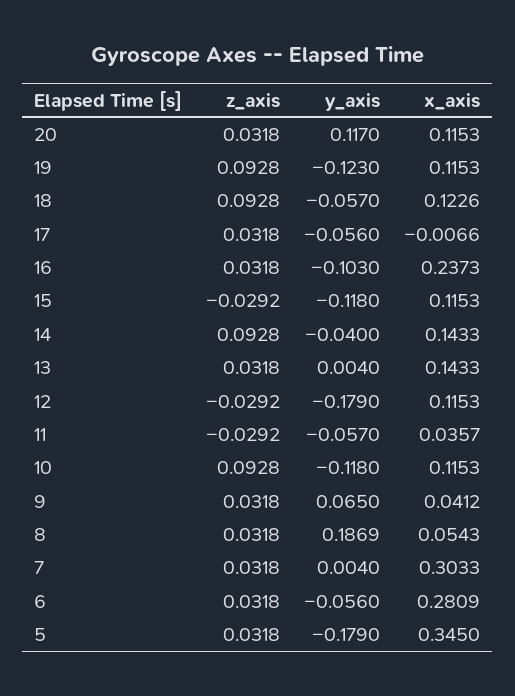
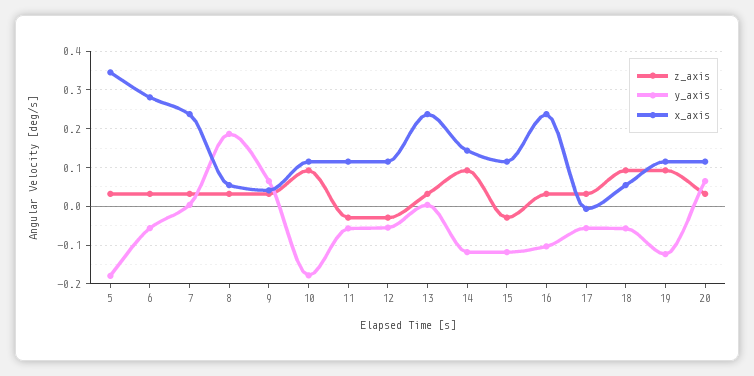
  {
    "z_axis": {
      "20": 0.0318,
      "19": 0.0928,
      "18": 0.0928,
      "17": 0.0318,
      "16": 0.0318,
      "15": -0.0292,
      "14": 0.0928,
      "13": 0.0318,
      "12": -0.0292,
      "11": -0.0292,
      "10": 0.0928,
      "9": 0.0318,
      "8": 0.0318,
      "7": 0.0318,
      "6": 0.0318,
      "5": 0.0318
    },
    "y_axis": {
-     "20": 0.117,
+     "20": 0.06,
      "19": -0.123,
      "18": -0.057,
      "17": -0.056,
      "16": -0.103,
      "15": -0.118,
-     "14": -0.04,
+     "14": -0.12,
      "13": 0.004,
-     "12": -0.179,
+     "12": -0.06,
      "11": -0.057,
-     "10": -0.118,
+     "10": -0.18,
      "9": 0.065,
      "8": 0.1869,
      "7": 0.004,
      "6": -0.056,
      "5": -0.179
    },
    "x_axis": {
      "20": 0.1153,
      "19": 0.1153,
-     "18": 0.1226,
+     "18": 0.06,
      "17": -0.0066,
      "16": 0.2373,
      "15": 0.1153,
      "14": 0.1433,
-     "13": 0.1433,
+     "13": 0.24,
      "12": 0.1153,
-     "11": 0.0357,
+     "11": 0.12,
      "10": 0.1153,
      "9": 0.0412,
      "8": 0.0543,
-     "7": 0.3033,
+     "7": 0.24,
      "6": 0.2809,
      "5": 0.345
    }
  }

